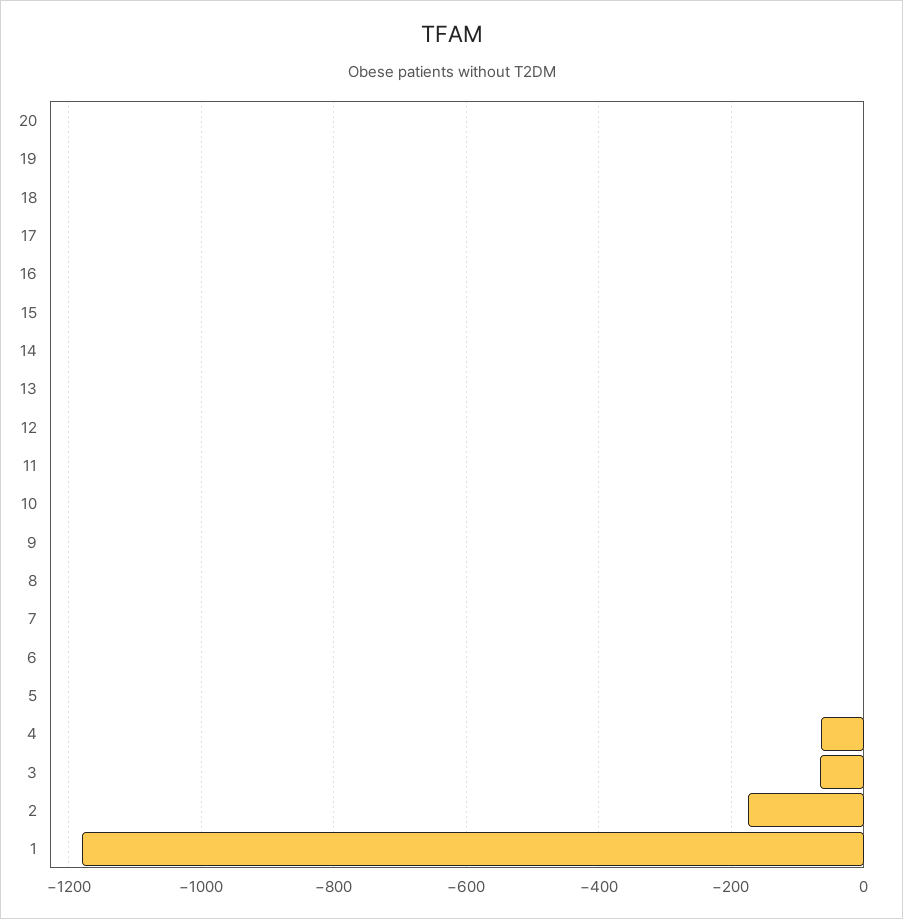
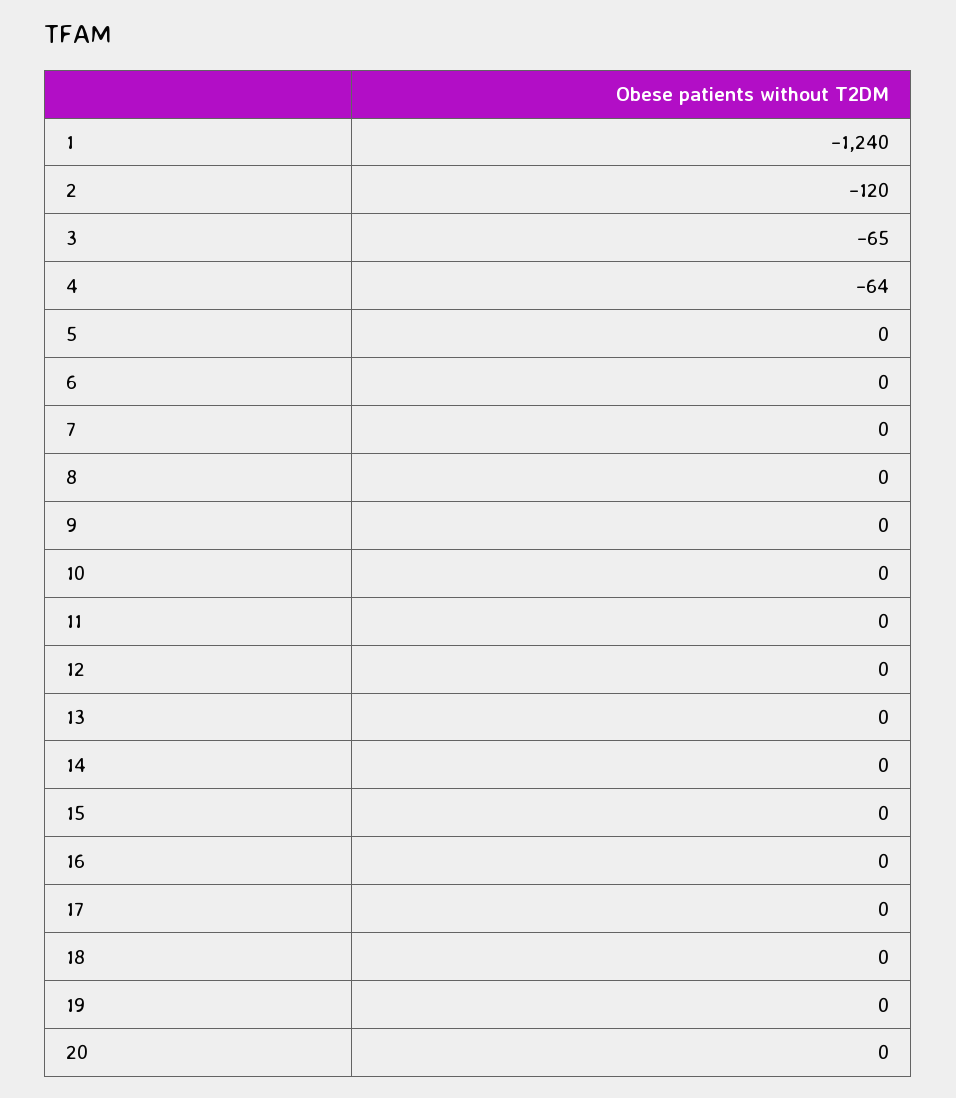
  {
    "20": 0,
    "19": 0,
    "18": 0,
    "17": 0,
    "16": 0,
    "15": 0,
    "14": 0,
    "13": 0,
    "12": 0,
    "11": 0,
    "10": 0,
    "9": 0,
    "8": 0,
    "7": 0,
    "6": 0,
    "5": 0,
    "4": -64,
    "3": -65,
-   "2": -180,
+   "2": -120,
-   "1": -1180
+   "1": -1240
  }

